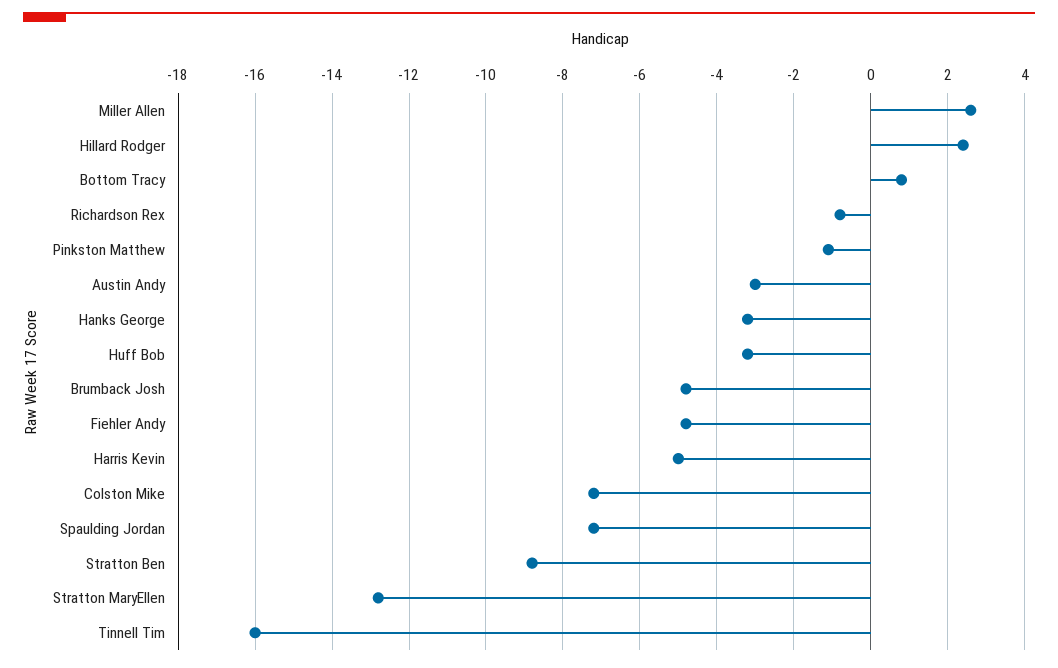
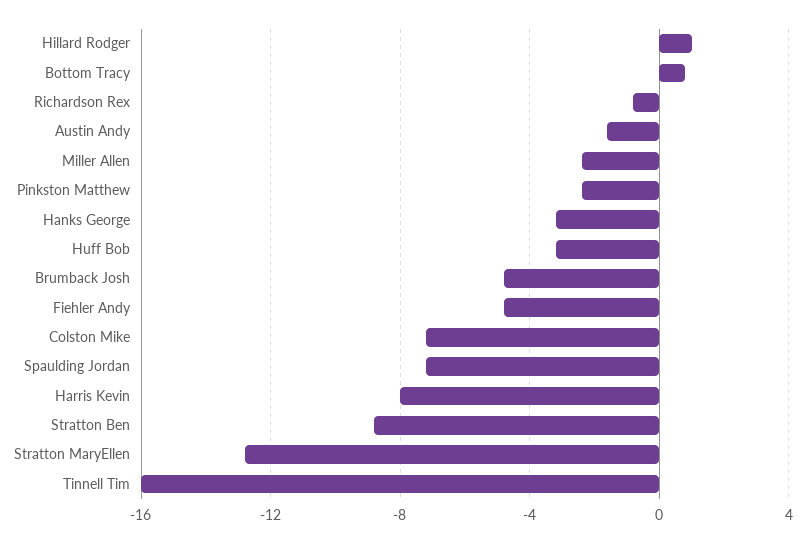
  {
-   "Miller Allen": 2.5,
+   "Miller Allen": -2.5,
-   "Hillard Rodger": 2.5,
+   "Hillard Rodger": 1,
    "Bottom Tracy": 1,
    "Richardson Rex": -1,
-   "Pinkston Matthew": -1,
+   "Pinkston Matthew": -2.5,
-   "Austin Andy": -3,
+   "Austin Andy": -1.5,
    "Hanks George": -3,
    "Huff Bob": -3,
    "Brumback Josh": -5,
    "Fiehler Andy": -5,
-   "Harris Kevin": -5,
+   "Harris Kevin": -8,
    "Colston Mike": -7,
    "Spaulding Jordan": -7,
    "Stratton Ben": -9,
    "Stratton MaryEllen": -13,
    "Tinnell Tim": -16
  }

